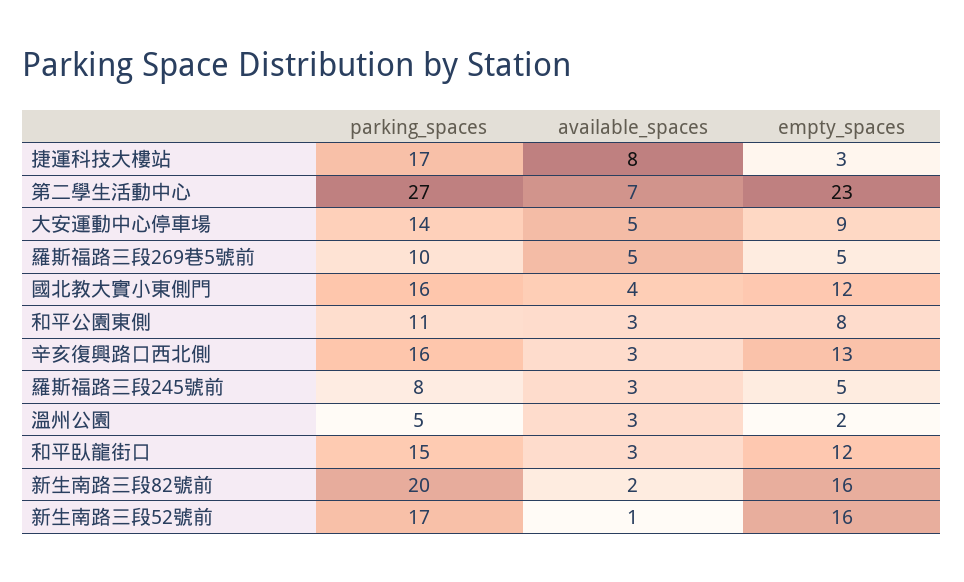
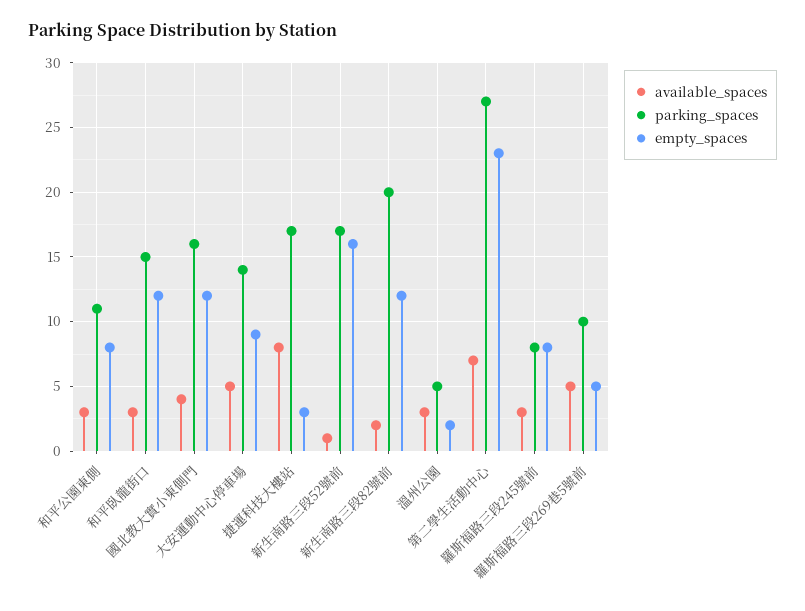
  {
    "parking_spaces": {
      "捷運科技大樓站": 17,
      "第二學生活動中心": 27,
      "大安運動中心停車場": 14,
      "羅斯福路三段269巷5號前": 10,
      "國北教大實小東側門": 16,
      "和平公園東側": 11,
-     "辛亥復興路口西北側": 16,
      "羅斯福路三段245號前": 8,
      "溫州公園": 5,
      "和平臥龍街口": 15,
      "新生南路三段82號前": 20,
      "新生南路三段52號前": 17
    },
    "available_spaces": {
      "捷運科技大樓站": 8,
      "第二學生活動中心": 7,
      "大安運動中心停車場": 5,
      "羅斯福路三段269巷5號前": 5,
      "國北教大實小東側門": 4,
      "和平公園東側": 3,
-     "辛亥復興路口西北側": 3,
      "羅斯福路三段245號前": 3,
      "溫州公園": 3,
      "和平臥龍街口": 3,
      "新生南路三段82號前": 2,
      "新生南路三段52號前": 1
    },
    "empty_spaces": {
      "捷運科技大樓站": 3,
      "第二學生活動中心": 23,
      "大安運動中心停車場": 9,
      "羅斯福路三段269巷5號前": 5,
      "國北教大實小東側門": 12,
      "和平公園東側": 8,
-     "辛亥復興路口西北側": 13,
-     "羅斯福路三段245號前": 5,
+     "羅斯福路三段245號前": 8,
      "溫州公園": 2,
      "和平臥龍街口": 12,
-     "新生南路三段82號前": 16,
+     "新生南路三段82號前": 12,
      "新生南路三段52號前": 16
    }
  }

